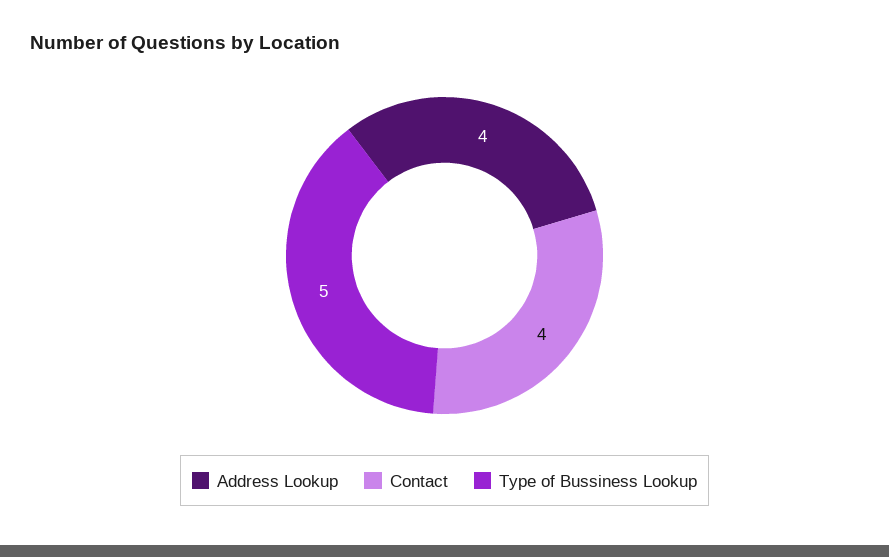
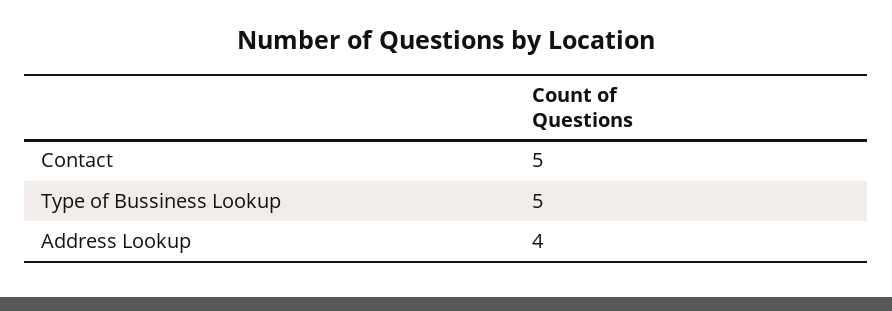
  {
    "Address Lookup": 4,
-   "Contact": 4,
+   "Contact": 5,
    "Type of Bussiness Lookup": 5
  }

